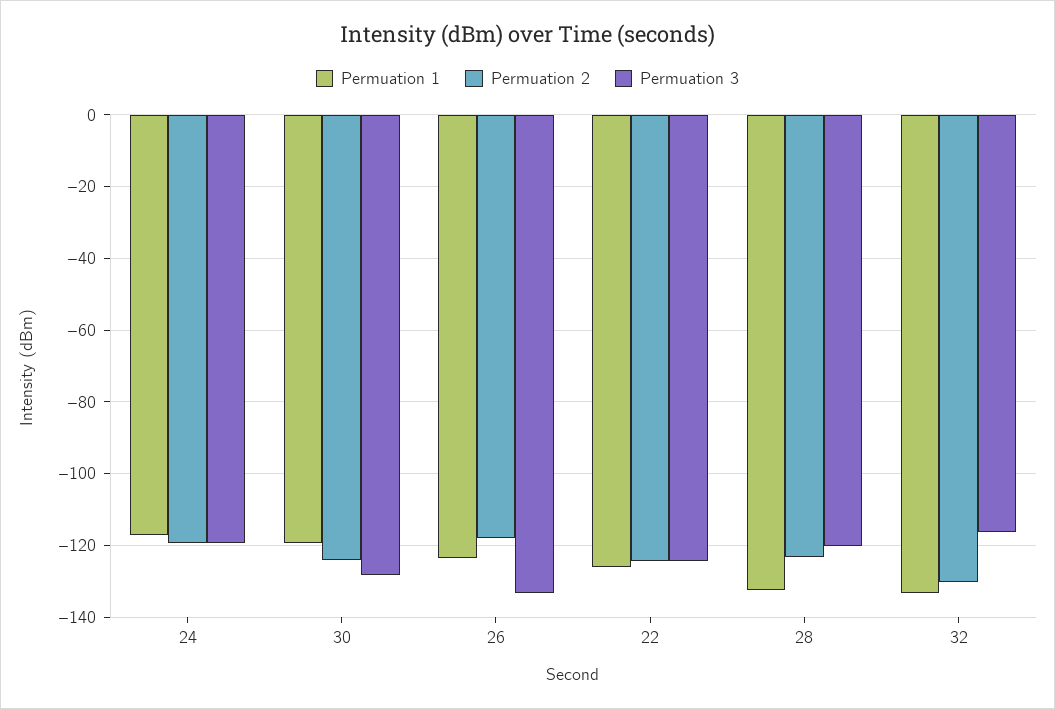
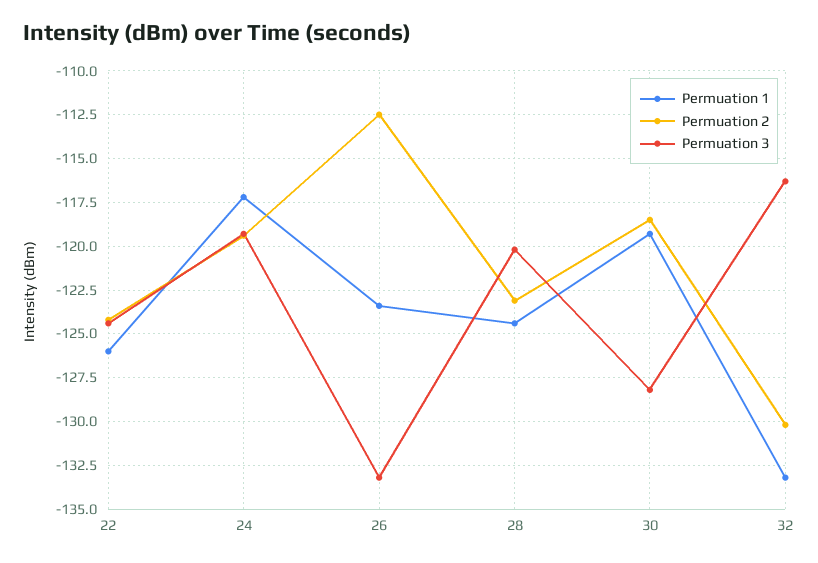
  {
    "Permuation 1": {
      "24": -117,
      "30": -119.5,
      "26": -123.5,
      "22": -126,
-     "28": -132,
+     "28": -124.5,
      "32": -133
    },
    "Permuation 2": {
      "24": -119.5,
-     "30": -124,
+     "30": -118.5,
-     "26": -118,
+     "26": -112.5,
      "22": -124,
      "28": -123,
      "32": -130
    },
    "Permuation 3": {
      "24": -119.5,
      "30": -128,
      "26": -133,
      "22": -124.5,
      "28": -120,
      "32": -116.5
    }
  }

